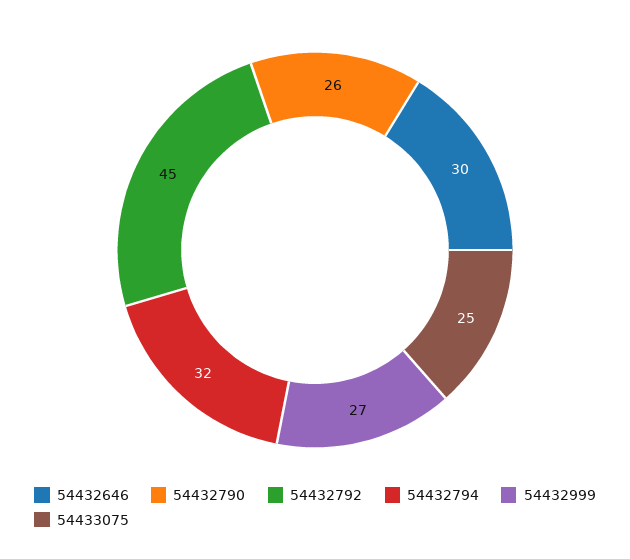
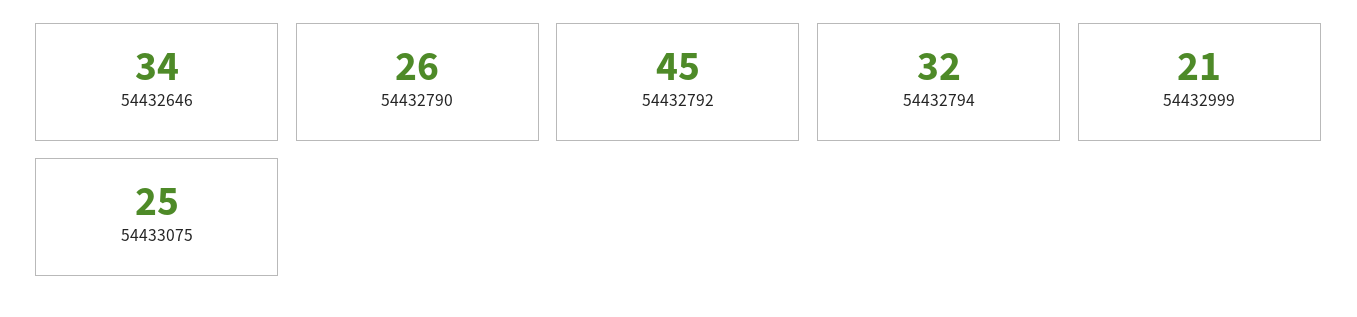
  {
-   "54432646": 30,
+   "54432646": 34,
    "54432790": 26,
    "54432792": 45,
    "54432794": 32,
-   "54432999": 27,
+   "54432999": 21,
    "54433075": 25
  }

